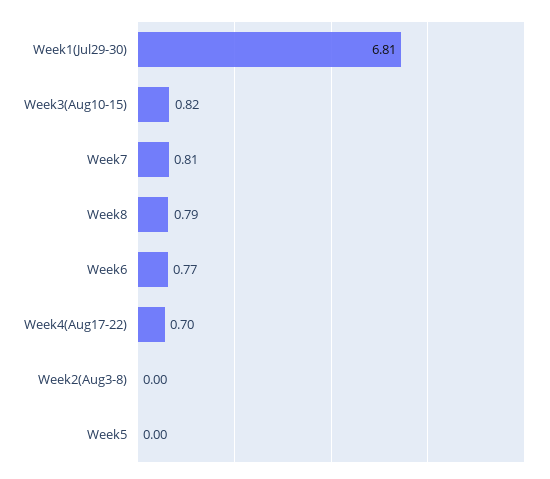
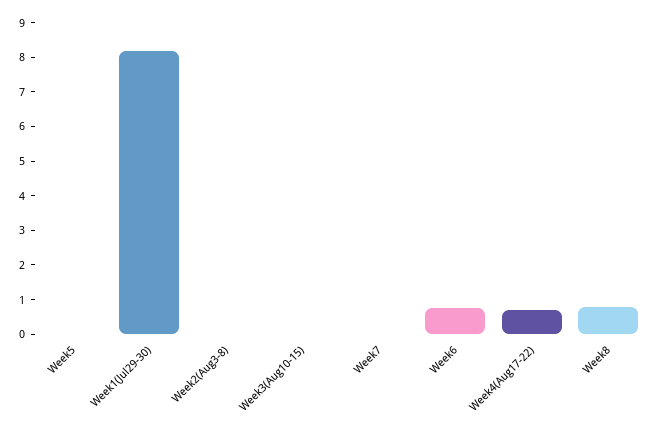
  {
-   "Week1(Jul29-30)": 6.81,
+   "Week1(Jul29-30)": 8.25,
-   "Week3(Aug10-15)": 0.82,
+   "Week3(Aug10-15)": 0,
-   "Week7": 0.81,
+   "Week7": 0,
    "Week8": 0.79,
    "Week6": 0.77,
    "Week4(Aug17-22)": 0.7,
    "Week2(Aug3-8)": 0,
    "Week5": 0
  }

